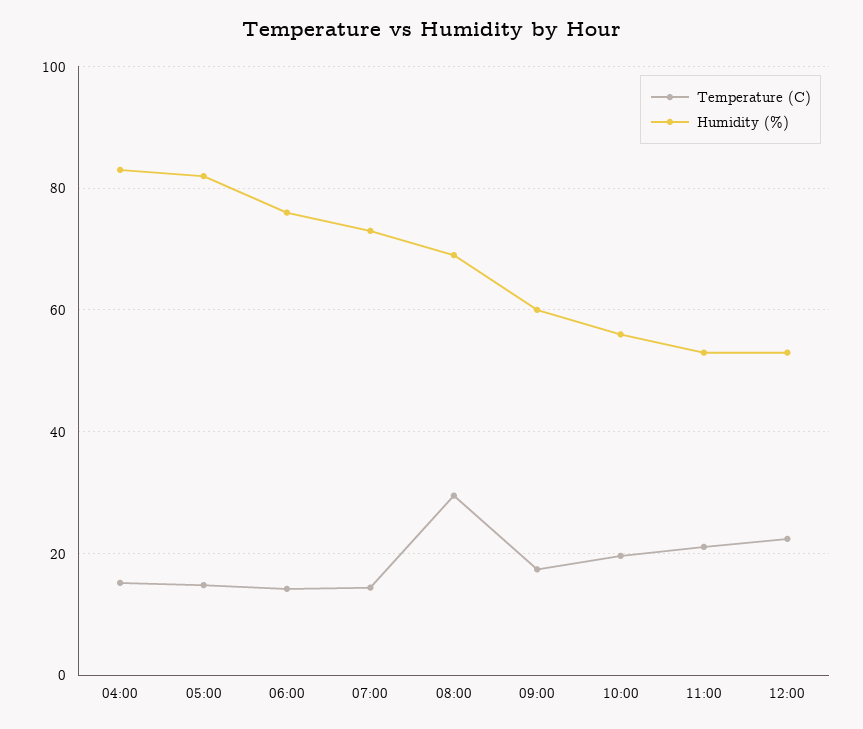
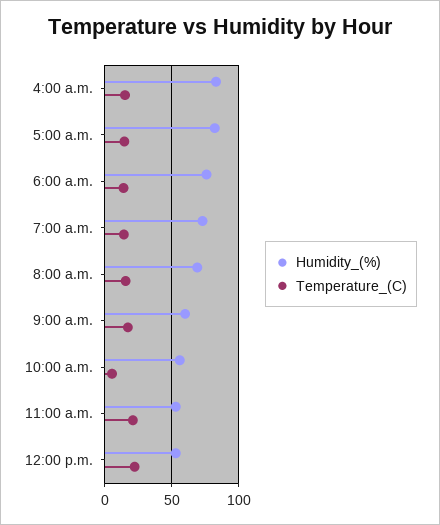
  {
    "Temperature (C)": {
      "04:00": 16,
      "05:00": 14,
      "06:00": 14,
      "07:00": 14,
-     "08:00": 30,
+     "08:00": 15,
      "09:00": 18,
-     "10:00": 20,
+     "10:00": 5,
      "11:00": 22,
      "12:00": 22
    },
    "Humidity (%)": {
      "04:00": 84,
      "05:00": 82,
      "06:00": 76,
      "07:00": 74,
      "08:00": 70,
      "09:00": 60,
      "10:00": 56,
      "11:00": 54,
      "12:00": 54
    }
  }

